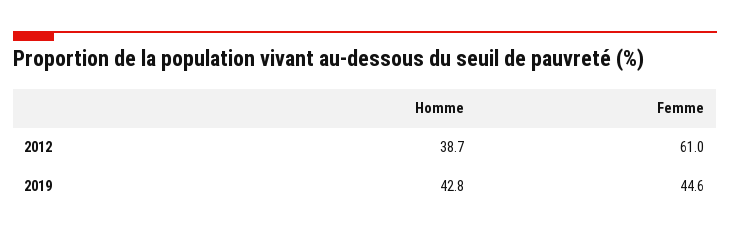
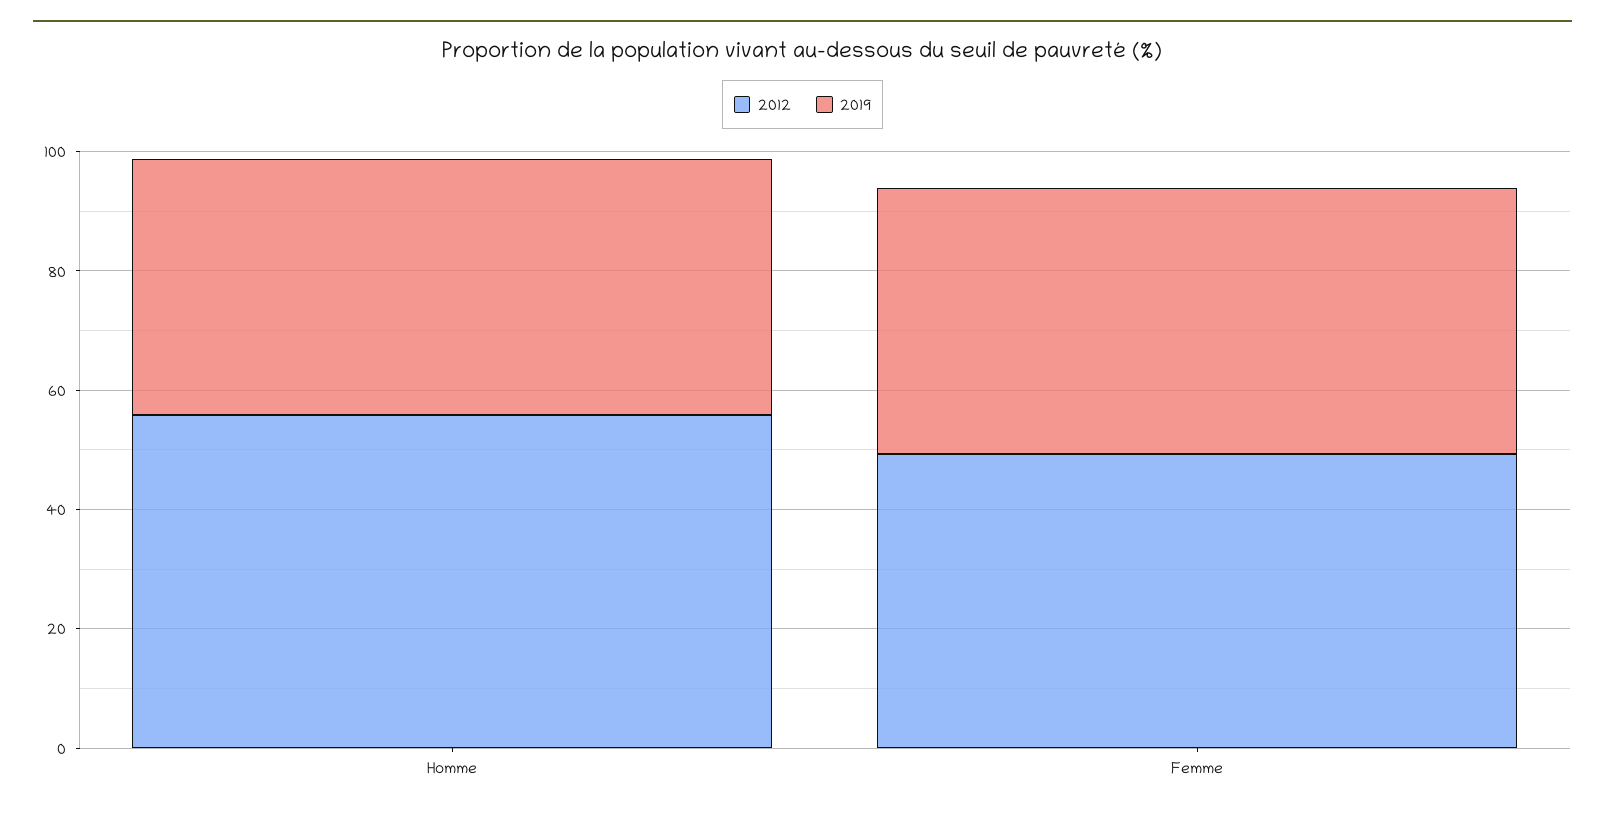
  {
    "2012": {
-     "Homme": 38.7,
+     "Homme": 55,
-     "Femme": 61
+     "Femme": 50
    },
    "2019": {
      "Homme": 42.8,
      "Femme": 44.6
    }
  }

